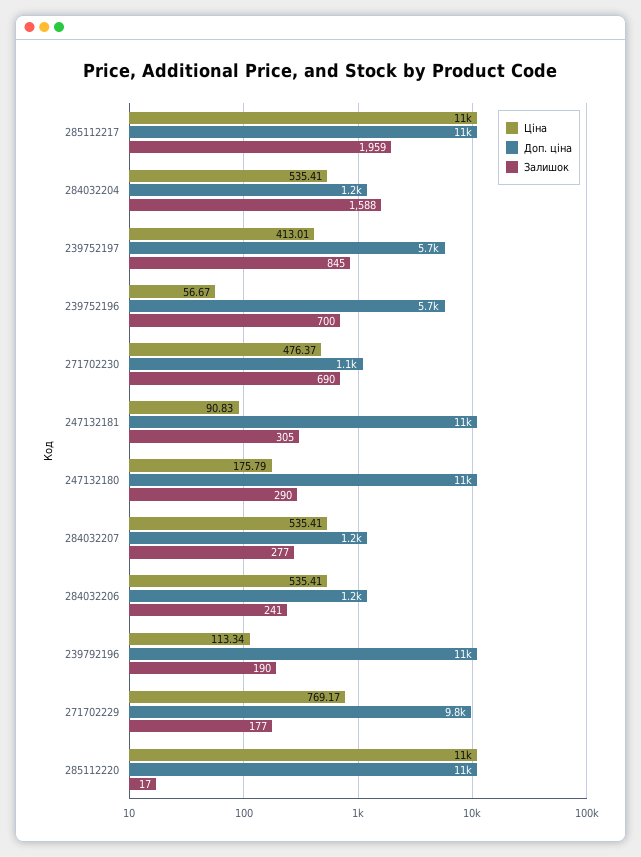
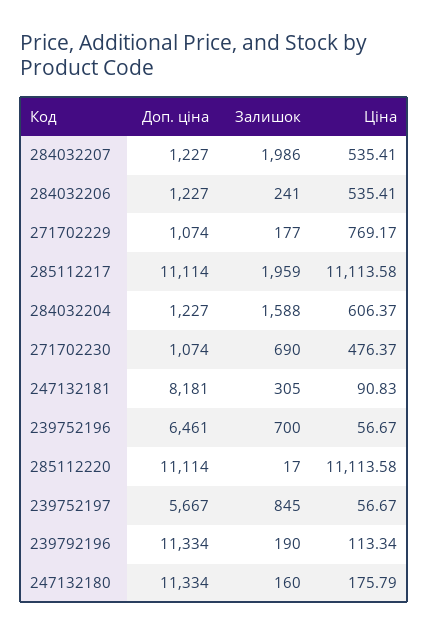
  {
    "Ціна": {
      "285112217": 11113.58,
-     "284032204": 535.41,
+     "284032204": 606.37,
-     "239752197": 413.01,
+     "239752197": 56.67,
      "239752196": 56.67,
      "271702230": 476.37,
      "247132181": 90.83,
      "247132180": 175.79,
      "284032207": 535.41,
      "284032206": 535.41,
      "239792196": 113.34,
      "271702229": 769.17,
      "285112220": 11113.58
    },
    "Доп. ціна": {
      "285112217": 11114,
      "284032204": 1227,
      "239752197": 5667,
-     "239752196": 5700,
+     "239752196": 6461,
      "271702230": 1074,
-     "247132181": 11000,
+     "247132181": 8181,
      "247132180": 11334,
      "284032207": 1227,
      "284032206": 1227,
      "239792196": 11334,
-     "271702229": 9800,
+     "271702229": 1074,
      "285112220": 11114
    },
    "Залишок": {
      "285112217": 1959,
      "284032204": 1588,
      "239752197": 845,
      "239752196": 700,
      "271702230": 690,
      "247132181": 305,
-     "247132180": 290,
+     "247132180": 160,
-     "284032207": 277,
+     "284032207": 1986,
      "284032206": 241,
      "239792196": 190,
      "271702229": 177,
      "285112220": 17
    }
  }

